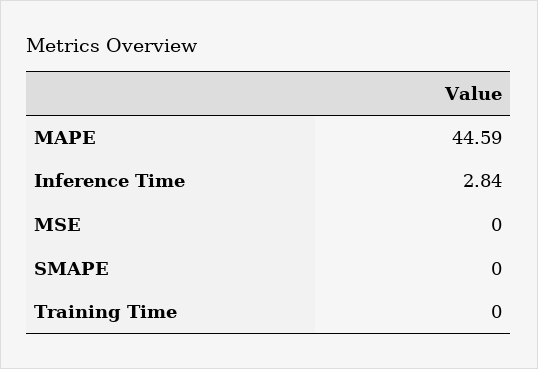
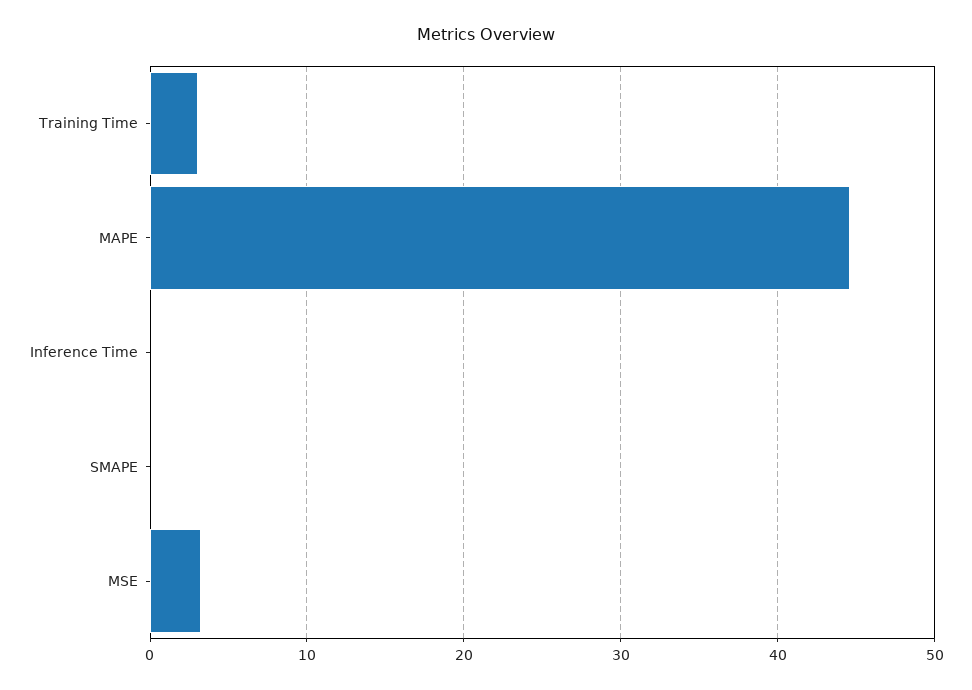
  {
    "MAPE": 44.59,
-   "Inference Time": 2.84,
+   "Inference Time": 0,
-   "MSE": 0,
+   "MSE": 3,
    "SMAPE": 0,
-   "Training Time": 0
+   "Training Time": 3
  }

